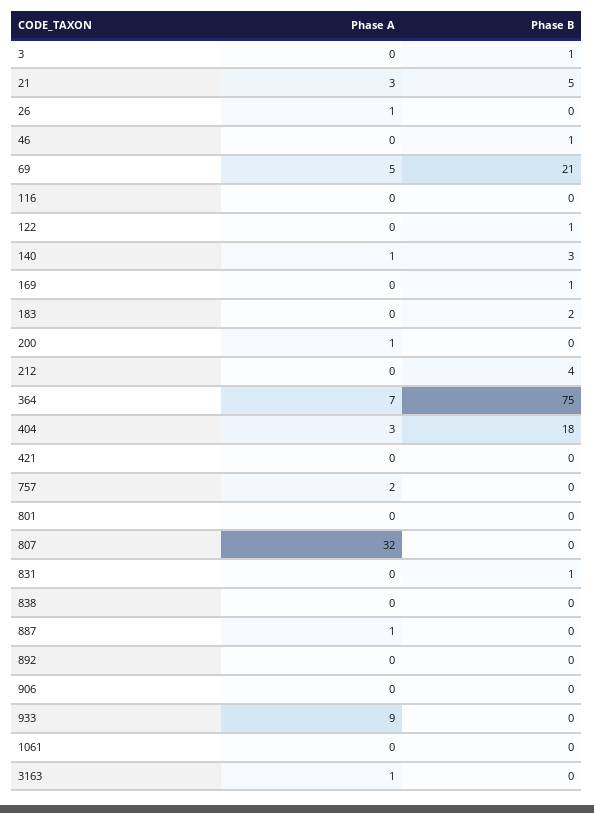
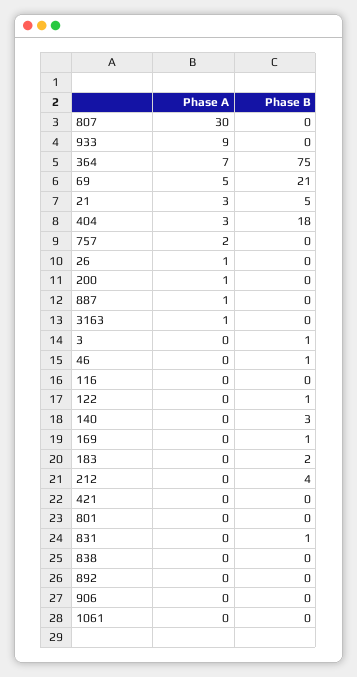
  {
    "Phase A": {
      "3": 0,
      "21": 3,
      "26": 1,
      "46": 0,
      "69": 5,
      "116": 0,
      "122": 0,
-     "140": 1,
+     "140": 0,
      "169": 0,
      "183": 0,
      "200": 1,
      "212": 0,
      "364": 7,
      "404": 3,
      "421": 0,
      "757": 2,
      "801": 0,
-     "807": 32,
+     "807": 30,
      "831": 0,
      "838": 0,
      "887": 1,
      "892": 0,
      "906": 0,
      "933": 9,
      "1061": 0,
      "3163": 1
    },
    "Phase B": {
      "3": 1,
      "21": 5,
      "26": 0,
      "46": 1,
      "69": 21,
      "116": 0,
      "122": 1,
      "140": 3,
      "169": 1,
      "183": 2,
      "200": 0,
      "212": 4,
      "364": 75,
      "404": 18,
      "421": 0,
      "757": 0,
      "801": 0,
      "807": 0,
      "831": 1,
      "838": 0,
      "887": 0,
      "892": 0,
      "906": 0,
      "933": 0,
      "1061": 0,
      "3163": 0
    }
  }

